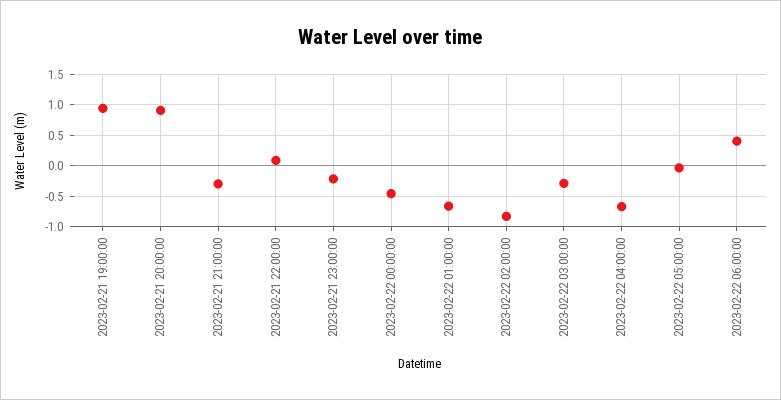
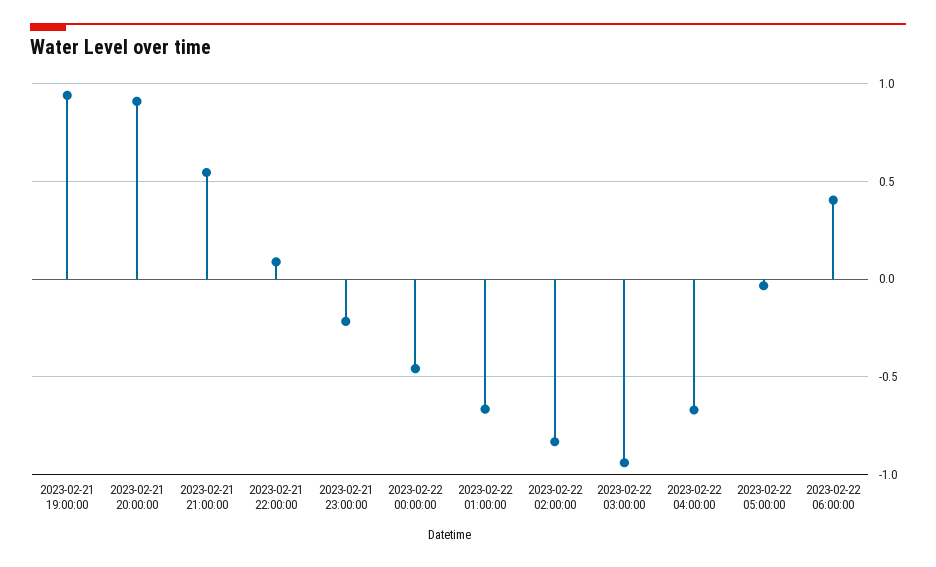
  {
    "2023-02-21 19:00:00": 0.95,
    "2023-02-21 20:00:00": 0.9,
-   "2023-02-21 21:00:00": -0.3,
+   "2023-02-21 21:00:00": 0.55,
    "2023-02-21 22:00:00": 0.1,
    "2023-02-21 23:00:00": -0.2,
    "2023-02-22 00:00:00": -0.45,
    "2023-02-22 01:00:00": -0.65,
    "2023-02-22 02:00:00": -0.85,
-   "2023-02-22 03:00:00": -0.3,
+   "2023-02-22 03:00:00": -0.95,
    "2023-02-22 04:00:00": -0.65,
    "2023-02-22 05:00:00": -0.05,
    "2023-02-22 06:00:00": 0.4
  }

